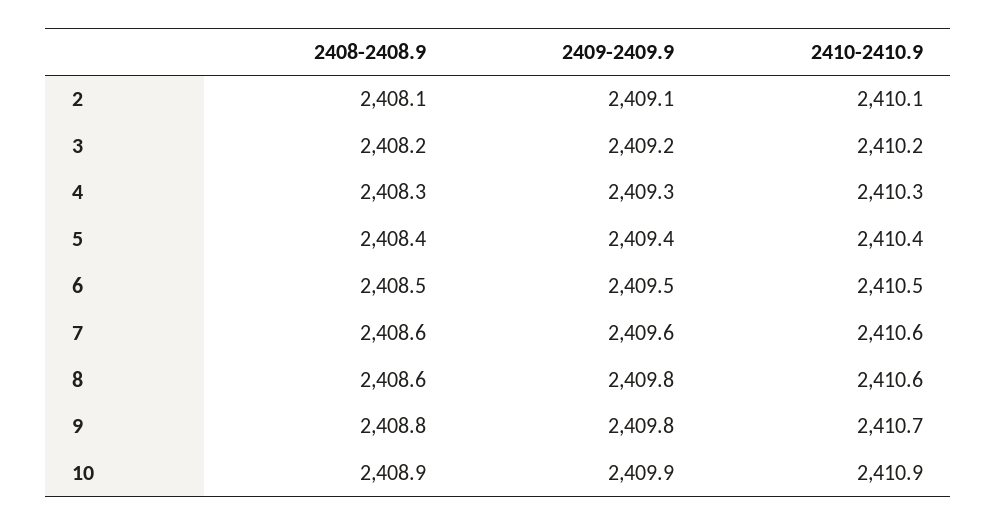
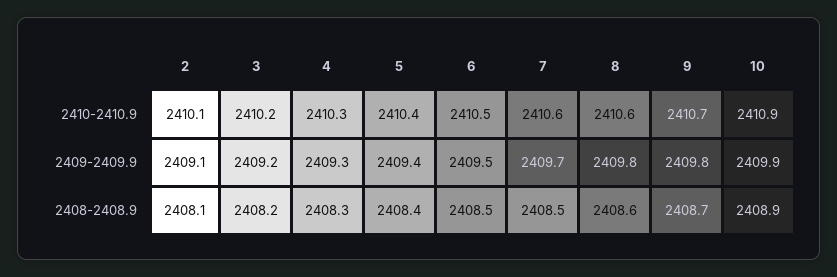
  {
    "2408-2408.9": {
      "2": 2408.1,
      "3": 2408.2,
      "4": 2408.3,
      "5": 2408.4,
      "6": 2408.5,
-     "7": 2408.6,
+     "7": 2408.5,
      "8": 2408.6,
-     "9": 2408.8,
+     "9": 2408.7,
      "10": 2408.9
    },
    "2409-2409.9": {
      "2": 2409.1,
      "3": 2409.2,
      "4": 2409.3,
      "5": 2409.4,
      "6": 2409.5,
-     "7": 2409.6,
+     "7": 2409.7,
      "8": 2409.8,
      "9": 2409.8,
      "10": 2409.9
    },
    "2410-2410.9": {
      "2": 2410.1,
      "3": 2410.2,
      "4": 2410.3,
      "5": 2410.4,
      "6": 2410.5,
      "7": 2410.6,
      "8": 2410.6,
      "9": 2410.7,
      "10": 2410.9
    }
  }

